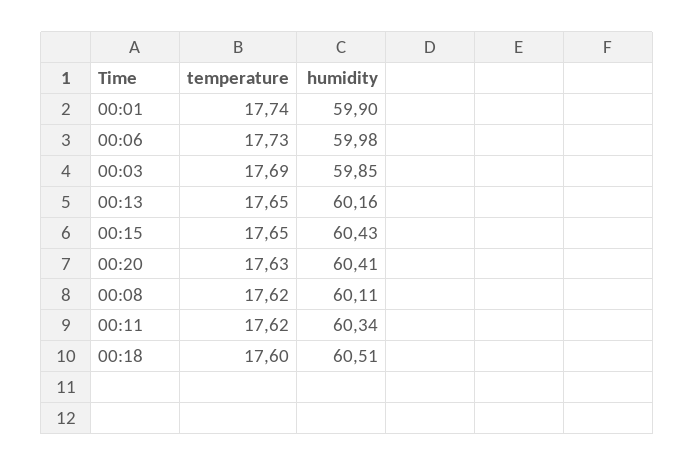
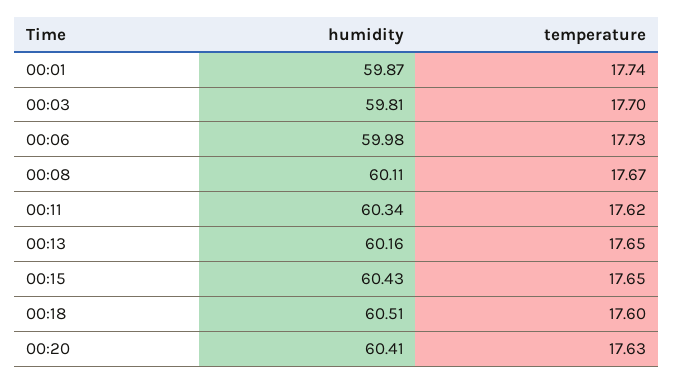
  {
    "temperature": {
      "00:01": 17.74,
      "00:06": 17.73,
-     "00:03": 17.69,
+     "00:03": 17.7,
      "00:13": 17.65,
      "00:15": 17.65,
      "00:20": 17.63,
-     "00:08": 17.62,
+     "00:08": 17.67,
      "00:11": 17.62,
      "00:18": 17.6
    },
    "humidity": {
-     "00:01": 59.9,
+     "00:01": 59.87,
      "00:06": 59.98,
-     "00:03": 59.85,
+     "00:03": 59.81,
      "00:13": 60.16,
      "00:15": 60.43,
      "00:20": 60.41,
      "00:08": 60.11,
      "00:11": 60.34,
      "00:18": 60.51
    }
  }

